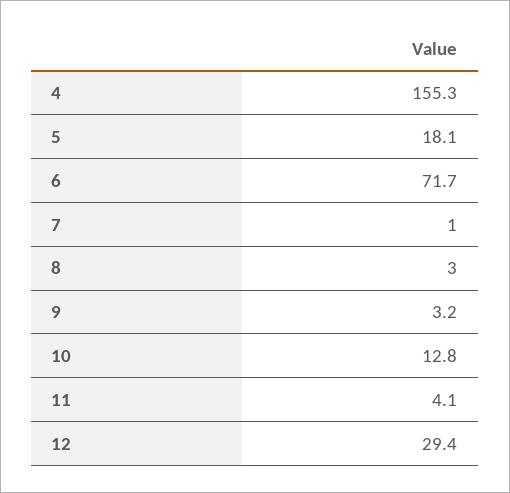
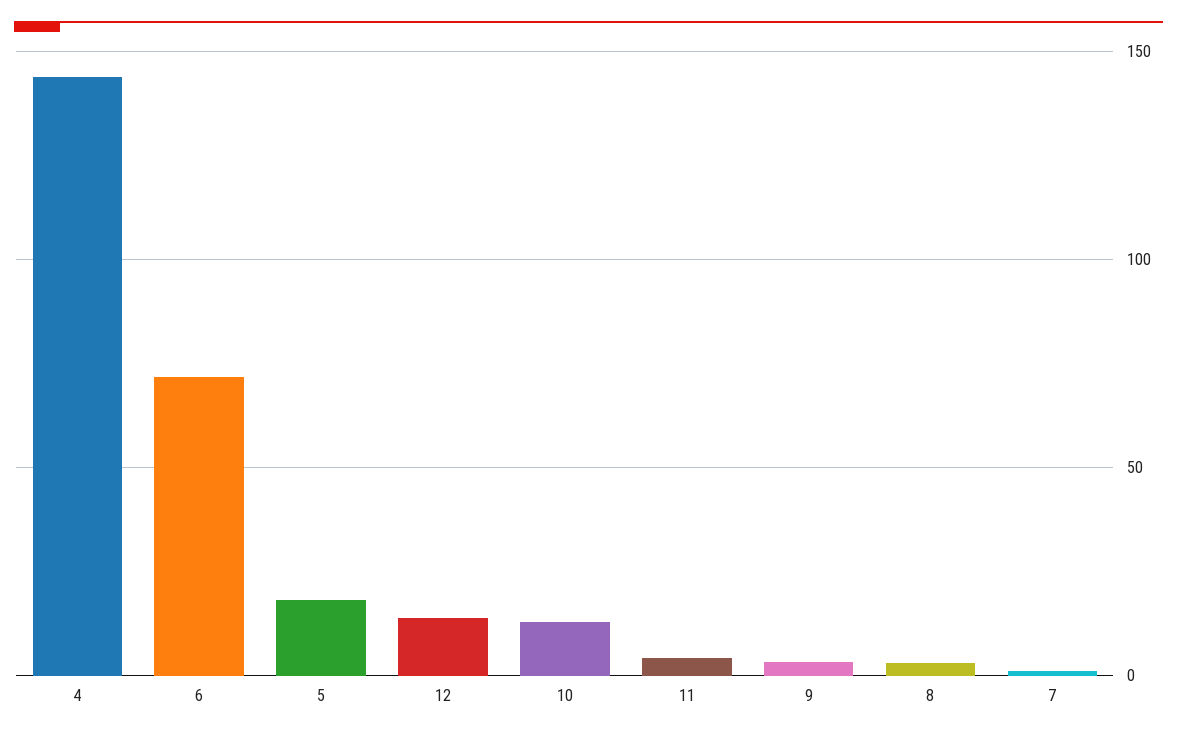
  {
-   "4": 155.3,
+   "4": 145,
    "5": 18.1,
    "6": 71.7,
    "7": 1,
    "8": 3,
    "9": 3.2,
    "10": 12.8,
    "11": 4.1,
-   "12": 29.4
+   "12": 15
  }

